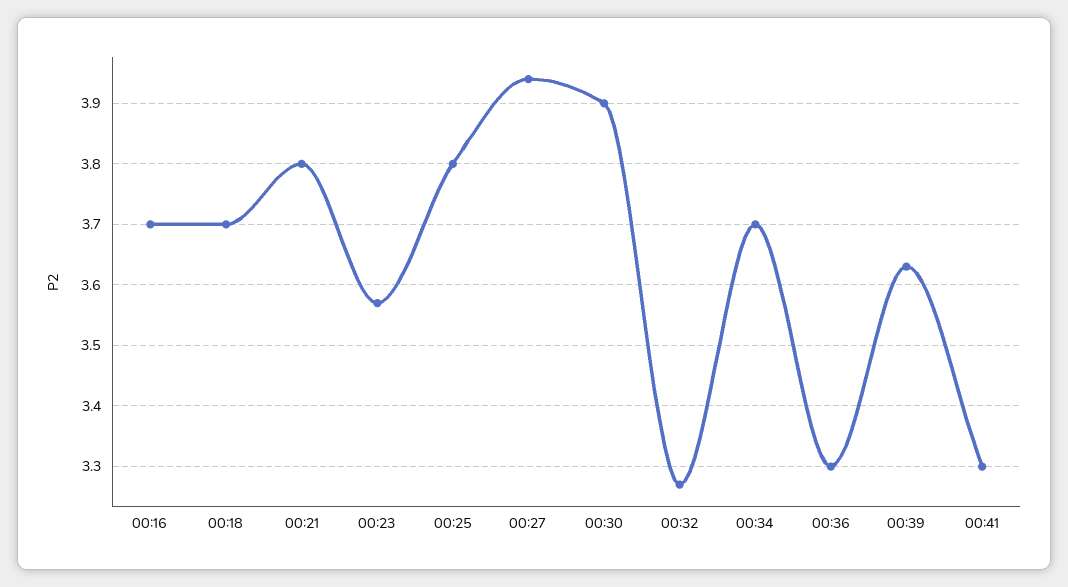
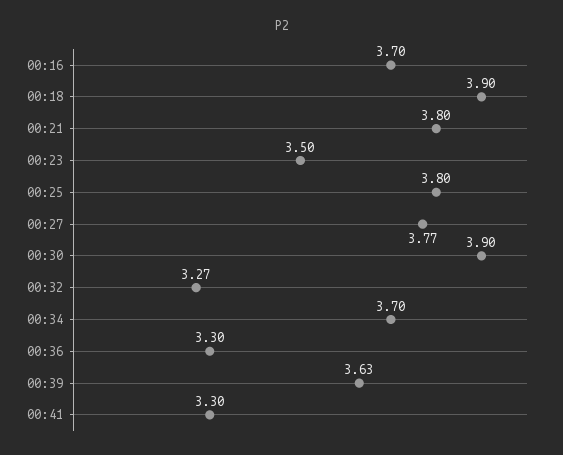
  {
    "00:16": 3.7,
-   "00:18": 3.7,
+   "00:18": 3.9,
    "00:21": 3.8,
-   "00:23": 3.57,
+   "00:23": 3.5,
    "00:25": 3.8,
-   "00:27": 3.94,
+   "00:27": 3.77,
    "00:30": 3.9,
    "00:32": 3.27,
    "00:34": 3.7,
    "00:36": 3.3,
    "00:39": 3.63,
    "00:41": 3.3
  }

